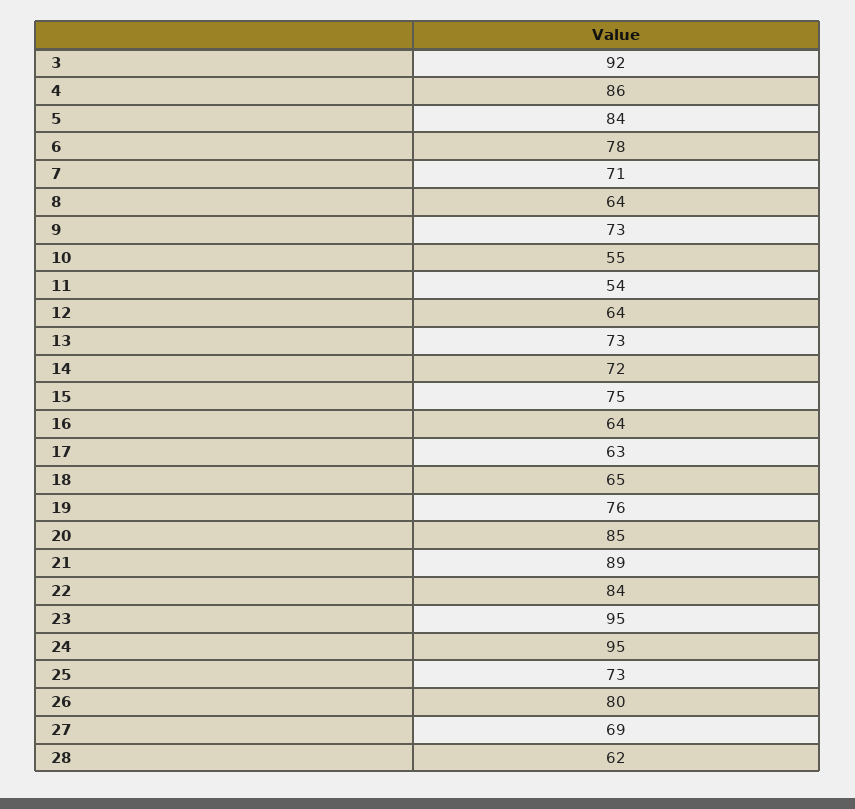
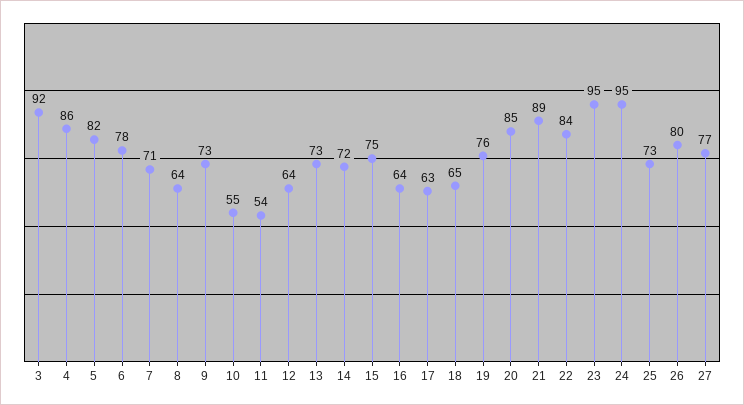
  {
    "3": 92,
    "4": 86,
-   "5": 84,
+   "5": 82,
    "6": 78,
    "7": 71,
    "8": 64,
    "9": 73,
    "10": 55,
    "11": 54,
    "12": 64,
    "13": 73,
    "14": 72,
    "15": 75,
    "16": 64,
    "17": 63,
    "18": 65,
    "19": 76,
    "20": 85,
    "21": 89,
    "22": 84,
    "23": 95,
    "24": 95,
    "25": 73,
    "26": 80,
-   "27": 69,
+   "27": 77
-   "28": 62
  }

